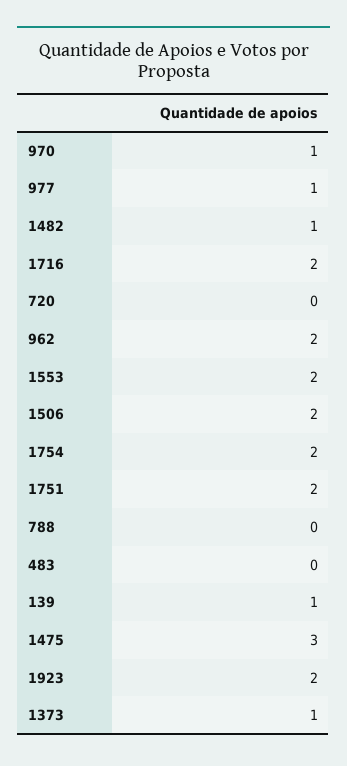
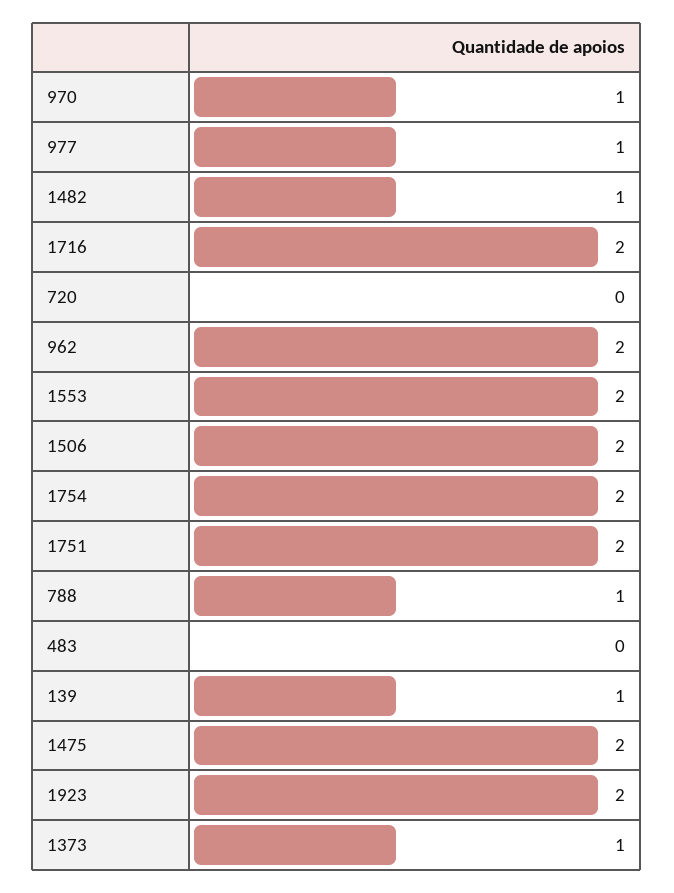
  {
    "970": 1,
    "977": 1,
    "1482": 1,
    "1716": 2,
    "720": 0,
    "962": 2,
    "1553": 2,
    "1506": 2,
    "1754": 2,
    "1751": 2,
-   "788": 0,
+   "788": 1,
    "483": 0,
    "139": 1,
-   "1475": 3,
+   "1475": 2,
    "1923": 2,
    "1373": 1
  }

